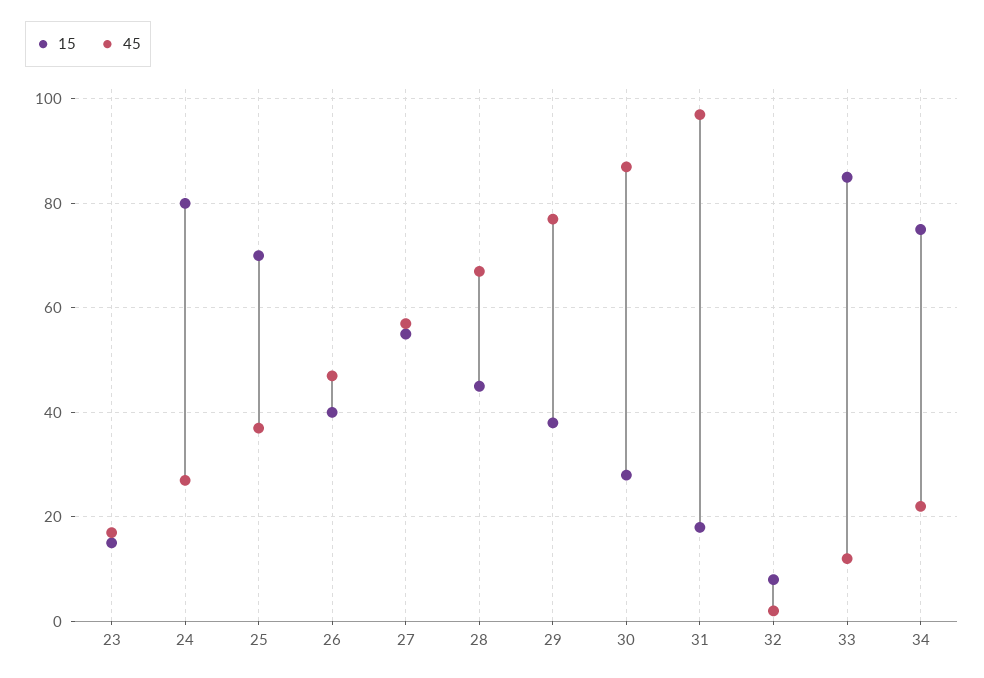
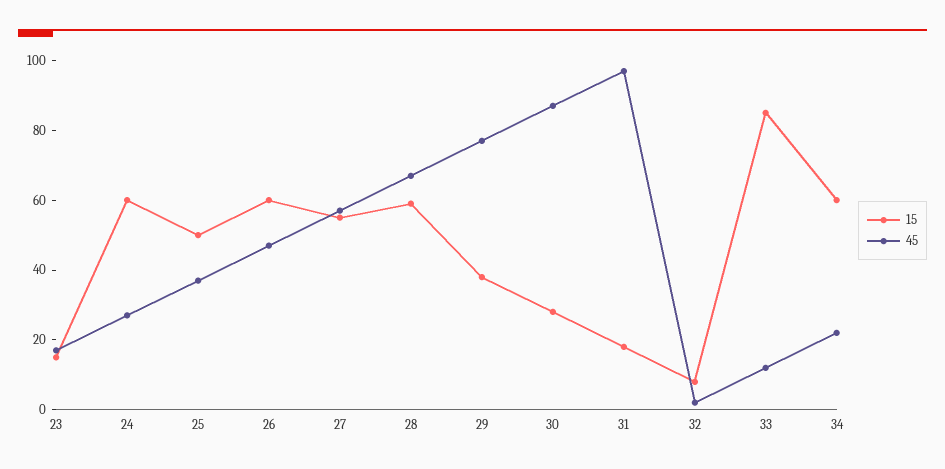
  {
    "15": {
      "23": 15,
-     "24": 80,
+     "24": 60,
-     "25": 70,
+     "25": 50,
-     "26": 40,
+     "26": 60,
      "27": 55,
-     "28": 45,
+     "28": 60,
      "29": 40,
      "30": 30,
      "31": 20,
      "32": 10,
      "33": 85,
-     "34": 75
+     "34": 60
    },
    "45": {
      "23": 15,
      "24": 25,
      "25": 35,
      "26": 45,
      "27": 55,
      "28": 65,
      "29": 75,
      "30": 85,
      "31": 95,
      "32": 0,
      "33": 10,
      "34": 20
    }
  }

